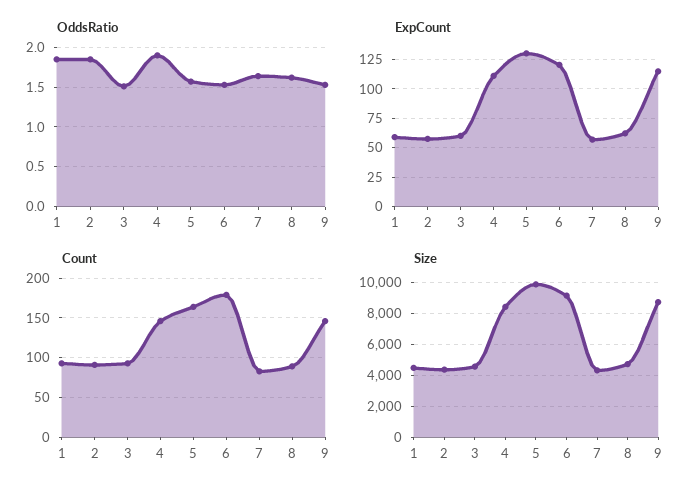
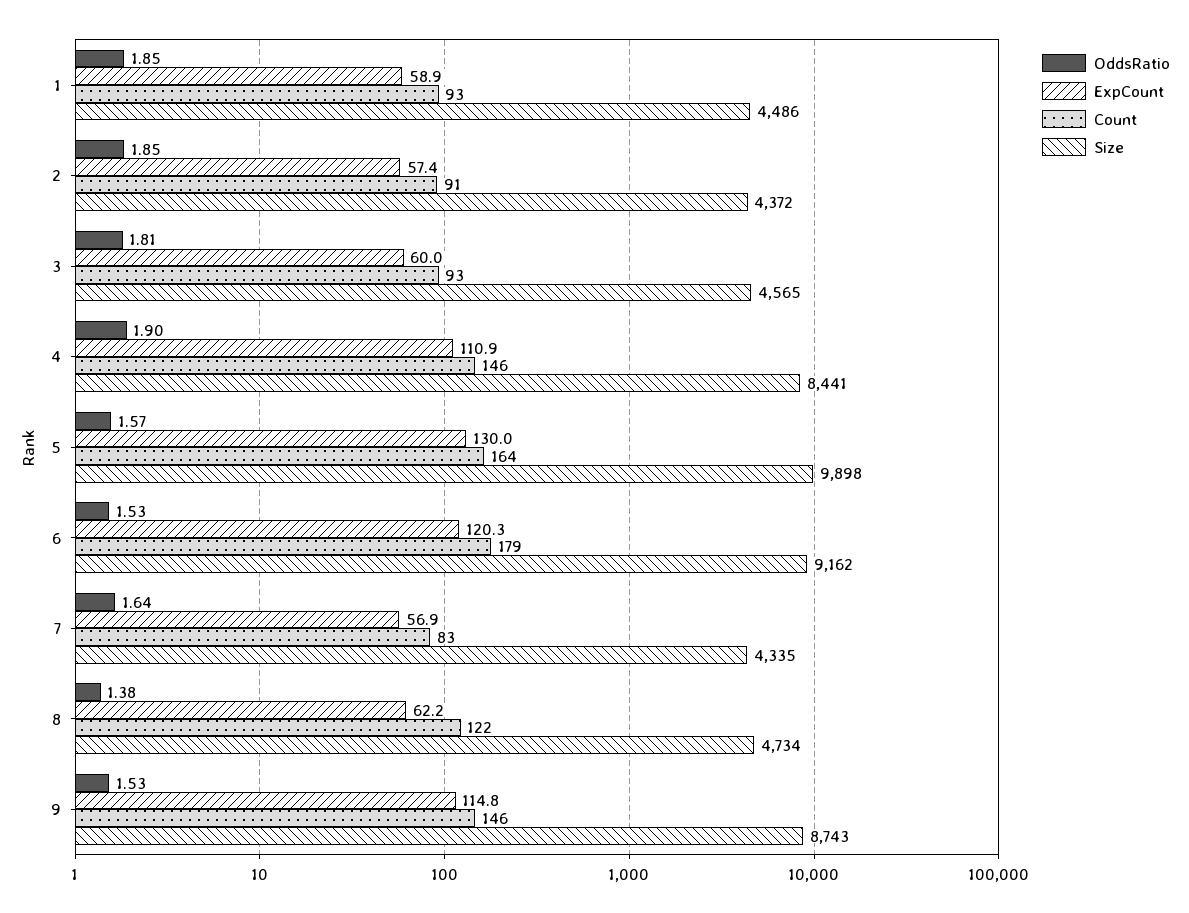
  {
    "OddsRatio": {
      "1": 1.85,
      "2": 1.85,
-     "3": 1.5,
+     "3": 1.81,
      "4": 1.9,
      "5": 1.57,
      "6": 1.53,
      "7": 1.64,
-     "8": 1.6,
+     "8": 1.38,
      "9": 1.53
    },
    "ExpCount": {
      "1": 58.9,
      "2": 57.4,
      "3": 60,
      "4": 110.9,
      "5": 130,
      "6": 120.3,
      "7": 56.9,
      "8": 62.2,
      "9": 114.8
    },
    "Count": {
      "1": 93,
      "2": 91,
      "3": 93,
      "4": 146,
      "5": 164,
      "6": 179,
      "7": 83,
-     "8": 90,
+     "8": 122,
      "9": 146
    },
    "Size": {
      "1": 4486,
      "2": 4372,
      "3": 4565,
      "4": 8441,
      "5": 9898,
      "6": 9162,
      "7": 4335,
      "8": 4734,
      "9": 8743
    }
  }

